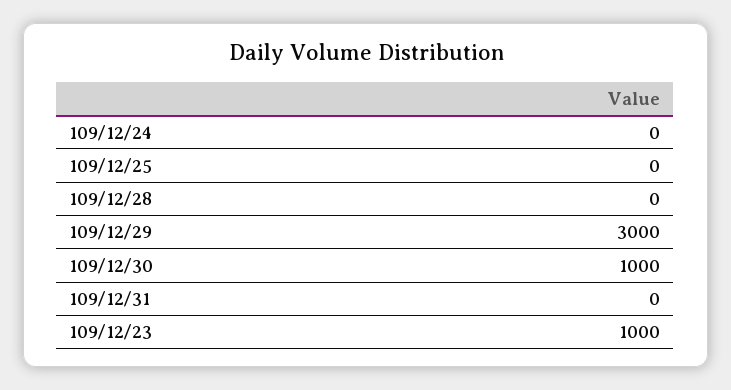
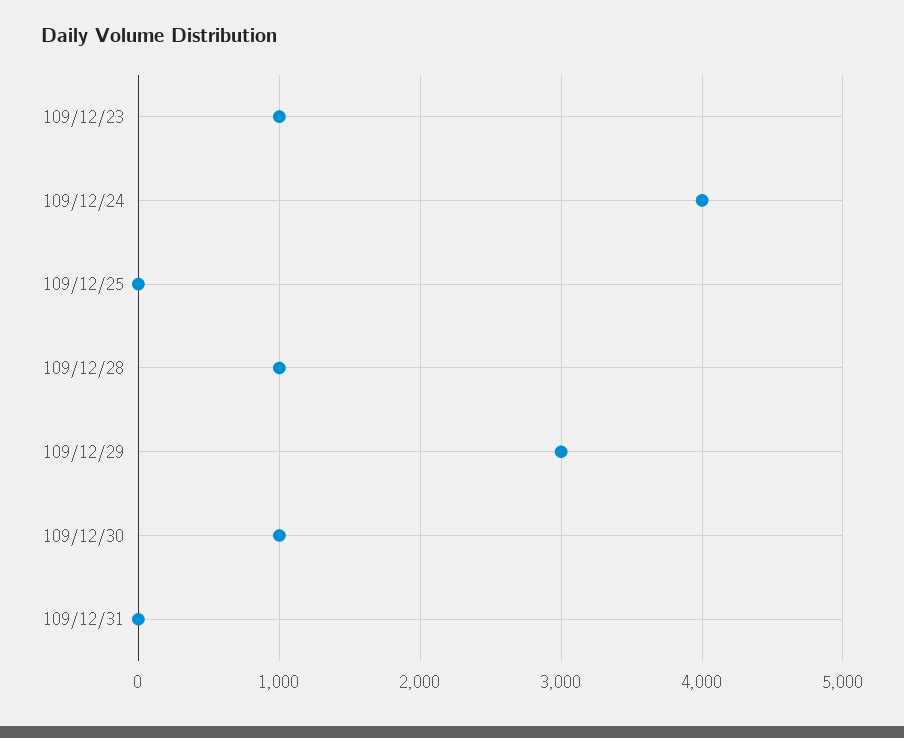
  {
-   "109/12/24": 0,
+   "109/12/24": 4000,
    "109/12/25": 0,
-   "109/12/28": 0,
+   "109/12/28": 1000,
    "109/12/29": 3000,
    "109/12/30": 1000,
    "109/12/31": 0,
    "109/12/23": 1000
  }

